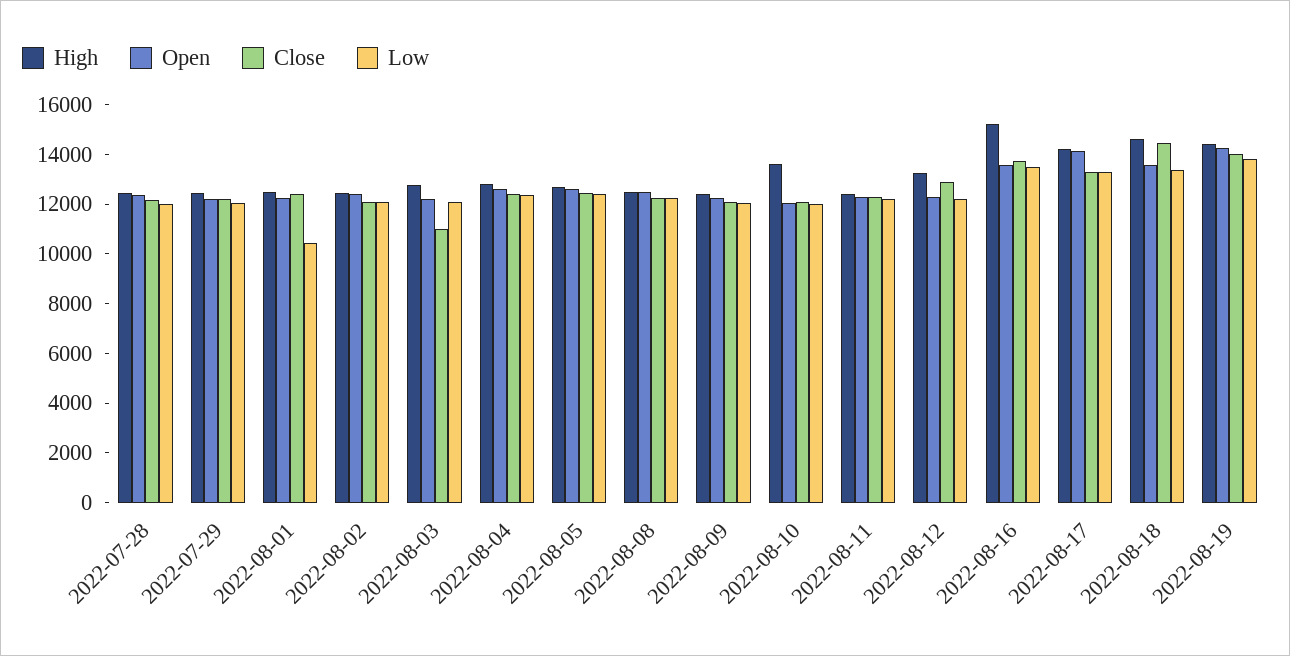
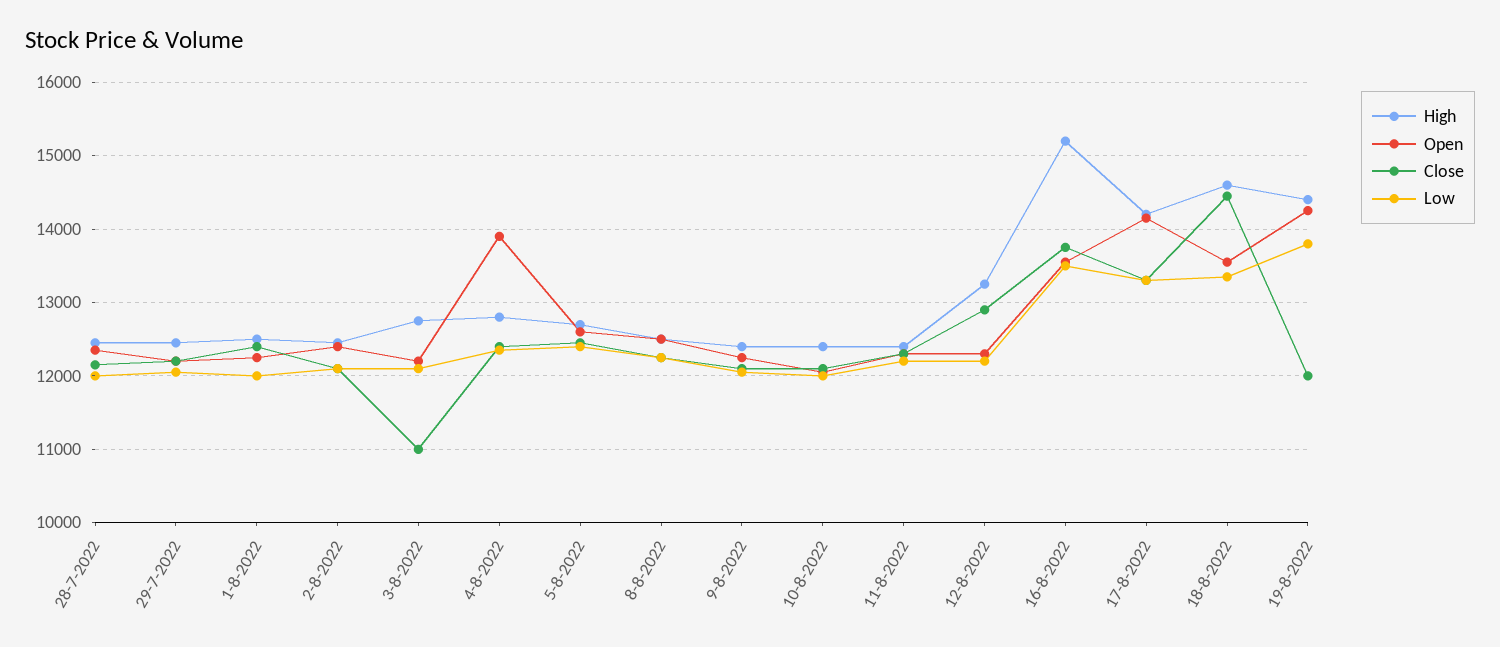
  {
    "High": {
      "2022-07-28": 12500,
      "2022-07-29": 12500,
      "2022-08-01": 12500,
      "2022-08-02": 12500,
      "2022-08-03": 12800,
      "2022-08-04": 12800,
      "2022-08-05": 12700,
      "2022-08-08": 12500,
      "2022-08-09": 12400,
-     "2022-08-10": 13500,
+     "2022-08-10": 12400,
      "2022-08-11": 12400,
      "2022-08-12": 13300,
      "2022-08-16": 15200,
      "2022-08-17": 14200,
      "2022-08-18": 14600,
      "2022-08-19": 14400
    },
    "Open": {
      "2022-07-28": 12400,
      "2022-07-29": 12200,
      "2022-08-01": 12300,
      "2022-08-02": 12400,
      "2022-08-03": 12200,
-     "2022-08-04": 12500,
+     "2022-08-04": 13900,
      "2022-08-05": 12600,
      "2022-08-08": 12500,
      "2022-08-09": 12300,
      "2022-08-10": 12100,
      "2022-08-11": 12300,
      "2022-08-12": 12300,
      "2022-08-16": 13600,
      "2022-08-17": 14200,
      "2022-08-18": 13600,
      "2022-08-19": 14300
    },
    "Close": {
      "2022-07-28": 12200,
      "2022-07-29": 12200,
      "2022-08-01": 12400,
      "2022-08-02": 12100,
      "2022-08-03": 11000,
      "2022-08-04": 12400,
      "2022-08-05": 12500,
      "2022-08-08": 12300,
      "2022-08-09": 12100,
      "2022-08-10": 12100,
      "2022-08-11": 12300,
      "2022-08-12": 12900,
      "2022-08-16": 13800,
      "2022-08-17": 13300,
      "2022-08-18": 14500,
-     "2022-08-19": 14000
+     "2022-08-19": 12000
    },
    "Low": {
      "2022-07-28": 12000,
      "2022-07-29": 12100,
-     "2022-08-01": 10500,
+     "2022-08-01": 12000,
      "2022-08-02": 12100,
      "2022-08-03": 12100,
      "2022-08-04": 12400,
      "2022-08-05": 12400,
      "2022-08-08": 12300,
      "2022-08-09": 12100,
      "2022-08-10": 12000,
      "2022-08-11": 12200,
      "2022-08-12": 12200,
      "2022-08-16": 13500,
      "2022-08-17": 13300,
      "2022-08-18": 13400,
      "2022-08-19": 13800
    }
  }

